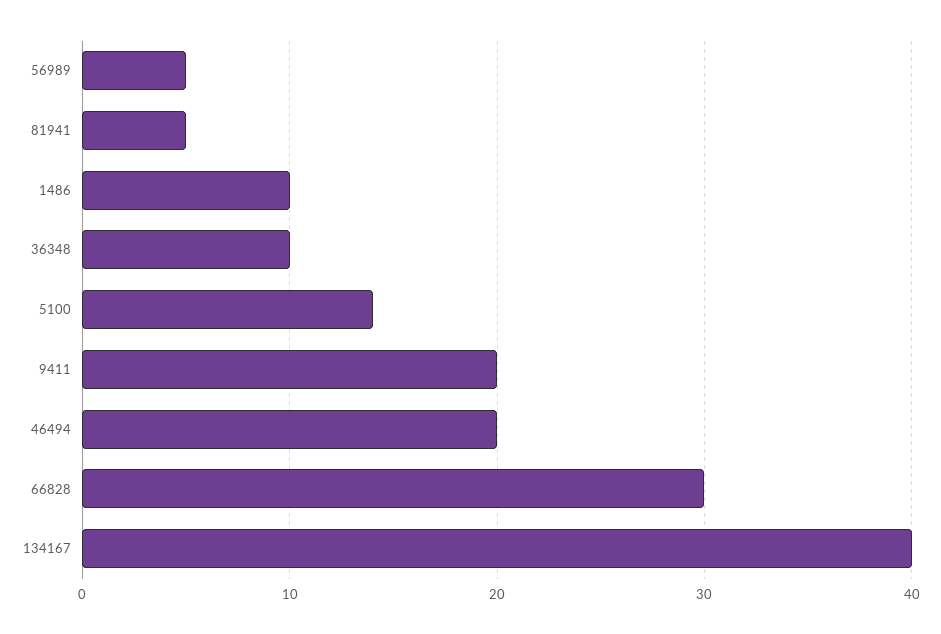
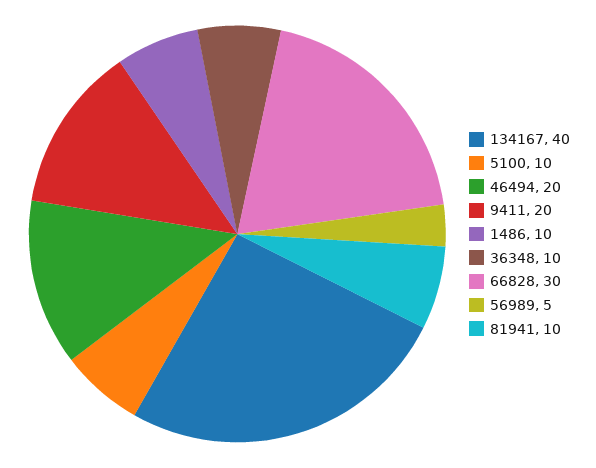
  {
    "56989": 5,
-   "81941": 5,
+   "81941": 10,
    "1486": 10,
    "36348": 10,
-   "5100": 14,
+   "5100": 10,
    "9411": 20,
    "46494": 20,
    "66828": 30,
    "134167": 40
  }

